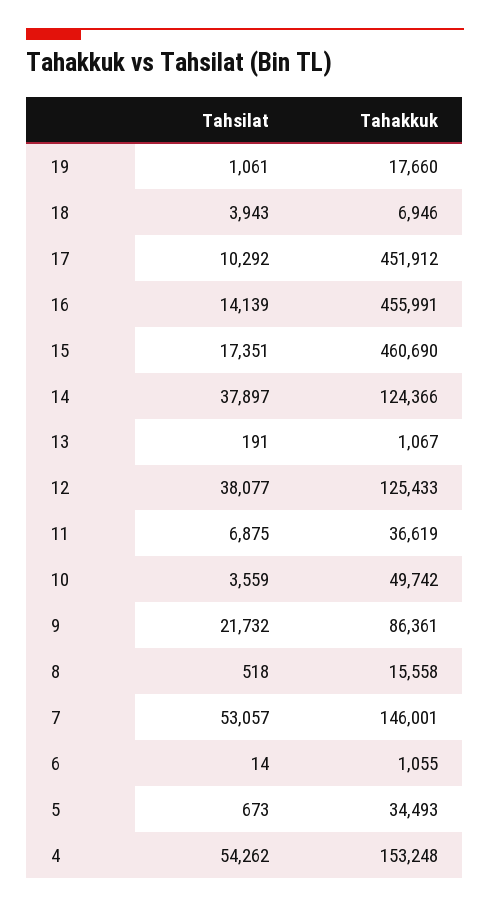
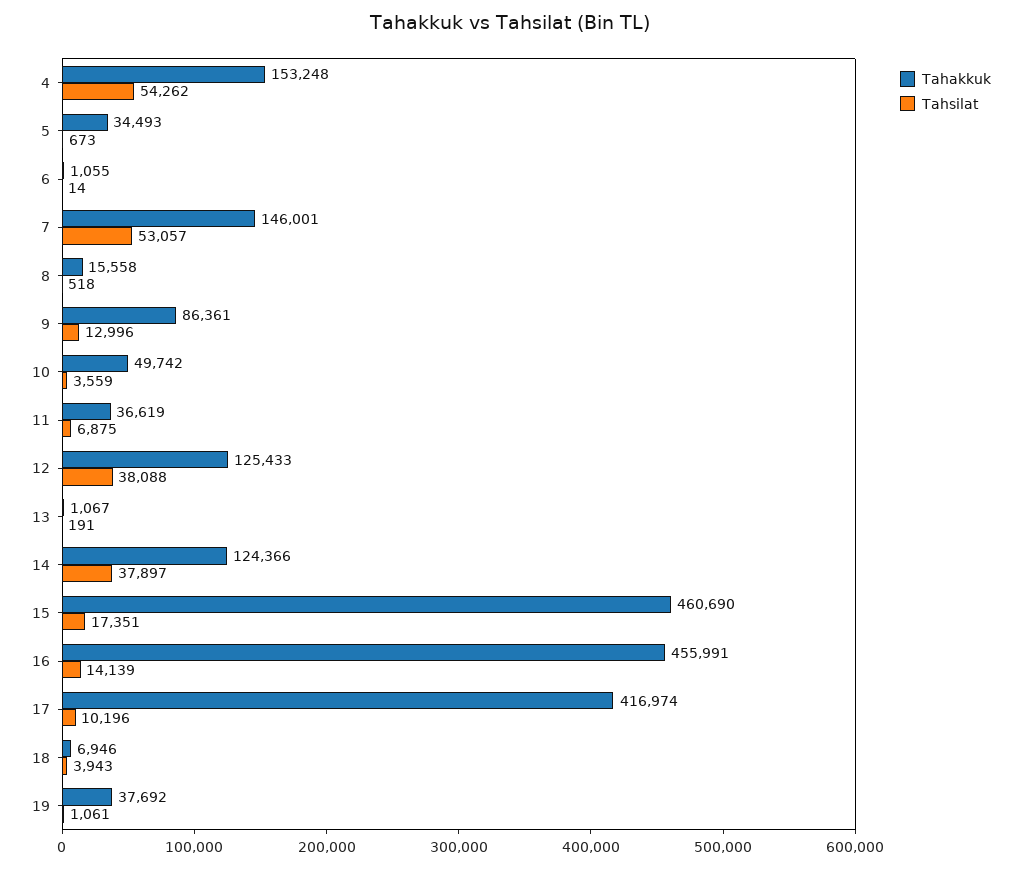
  {
    "Tahsilat": {
      "19": 1061,
      "18": 3943,
-     "17": 10292,
+     "17": 10196,
      "16": 14139,
      "15": 17351,
      "14": 37897,
      "13": 191,
-     "12": 38077,
+     "12": 38088,
      "11": 6875,
      "10": 3559,
-     "9": 21732,
+     "9": 12996,
      "8": 518,
      "7": 53057,
      "6": 14,
      "5": 673,
      "4": 54262
    },
    "Tahakkuk": {
-     "19": 17660,
+     "19": 37692,
      "18": 6946,
-     "17": 451912,
+     "17": 416974,
      "16": 455991,
      "15": 460690,
      "14": 124366,
      "13": 1067,
      "12": 125433,
      "11": 36619,
      "10": 49742,
      "9": 86361,
      "8": 15558,
      "7": 146001,
      "6": 1055,
      "5": 34493,
      "4": 153248
    }
  }

